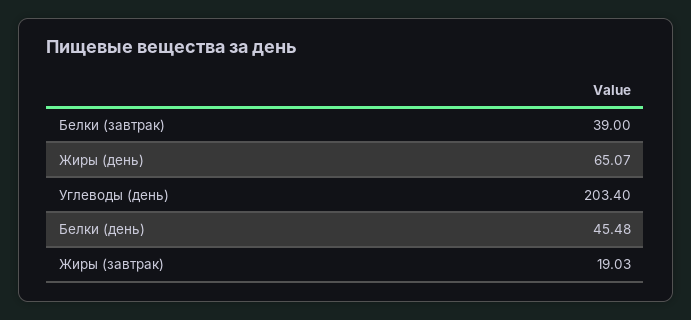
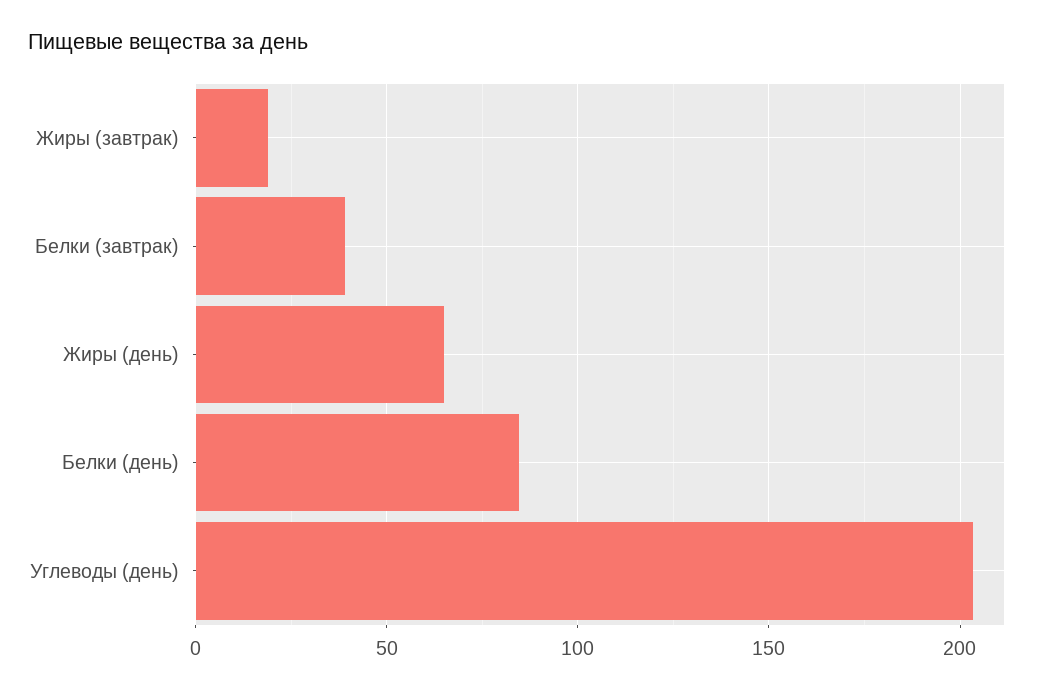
  {
    "Белки (завтрак)": 39,
    "Жиры (день)": 65.07,
    "Углеводы (день)": 203.4,
-   "Белки (день)": 45.48,
+   "Белки (день)": 85,
    "Жиры (завтрак)": 19.03
  }

